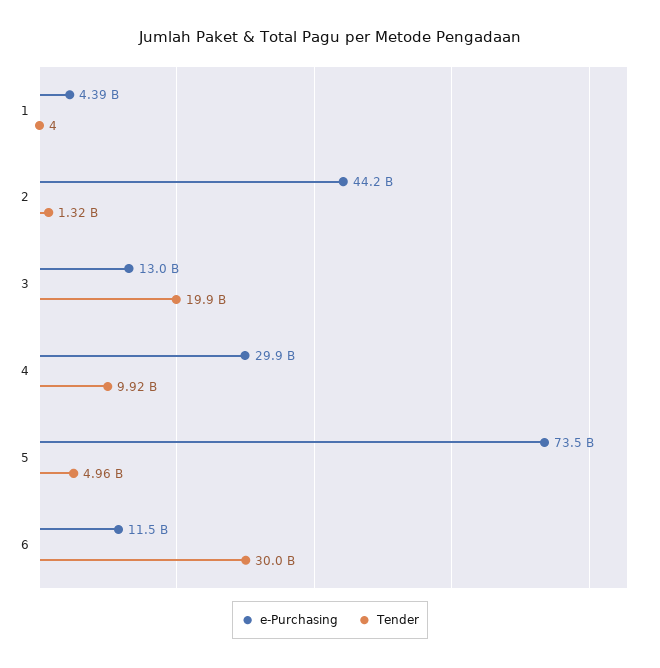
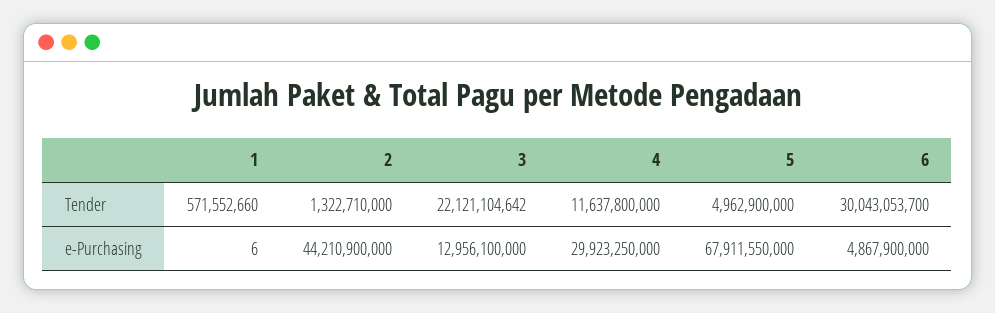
  {
    "e-Purchasing": {
-     "1": 4390000000,
+     "1": 6,
      "2": 44210900000,
      "3": 12956100000,
      "4": 29923250000,
-     "5": 73500000000,
+     "5": 67911550000,
-     "6": 11500000000
+     "6": 4867900000
    },
    "Tender": {
-     "1": 4,
+     "1": 571552660,
      "2": 1322710000,
-     "3": 19900000000,
+     "3": 22121104642,
-     "4": 9920000000,
+     "4": 11637800000,
      "5": 4962900000,
      "6": 30043053700
    }
  }

